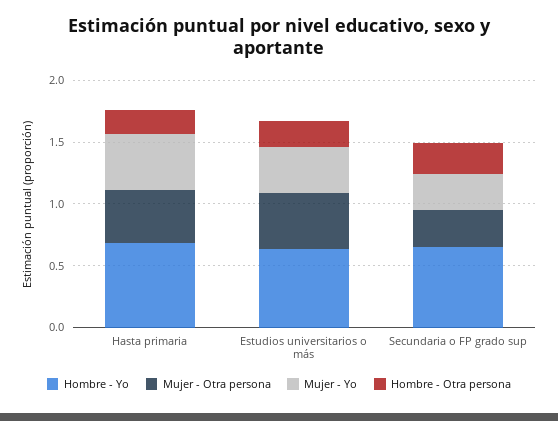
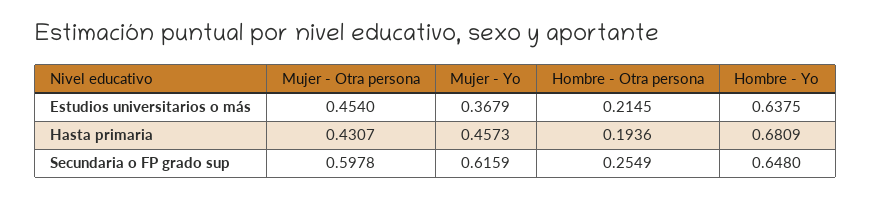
  {
    "Hombre - Yo": {
      "Hasta primaria": 0.6809,
      "Estudios universitarios o más": 0.6375,
      "Secundaria o FP grado sup": 0.648
    },
    "Mujer - Otra persona": {
      "Hasta primaria": 0.4307,
      "Estudios universitarios o más": 0.454,
-     "Secundaria o FP grado sup": 0.3
+     "Secundaria o FP grado sup": 0.5978
    },
    "Mujer - Yo": {
      "Hasta primaria": 0.4573,
      "Estudios universitarios o más": 0.3679,
-     "Secundaria o FP grado sup": 0.3
+     "Secundaria o FP grado sup": 0.6159
    },
    "Hombre - Otra persona": {
      "Hasta primaria": 0.1936,
      "Estudios universitarios o más": 0.2145,
      "Secundaria o FP grado sup": 0.2549
    }
  }

